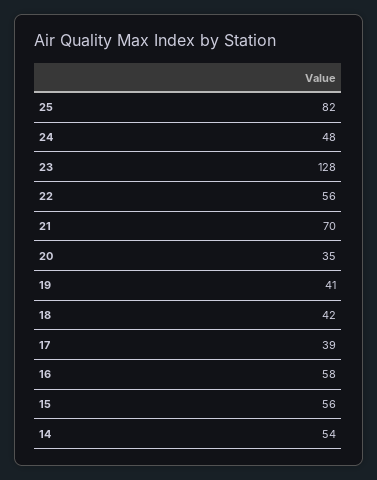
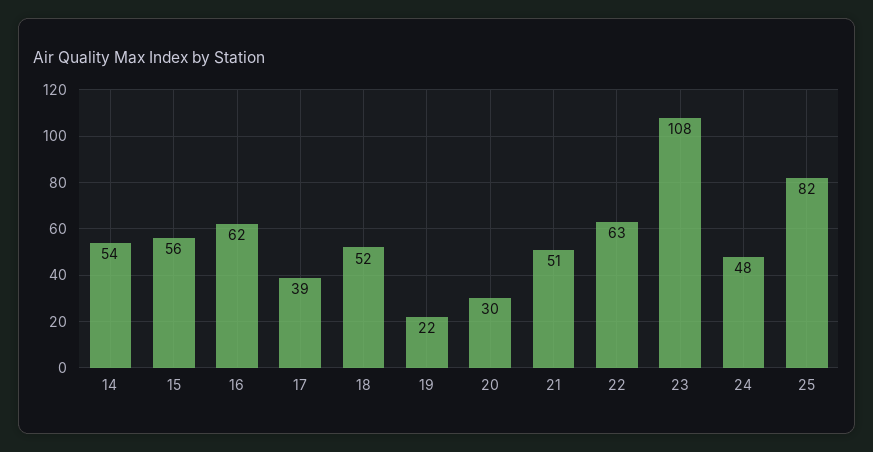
  {
    "25": 82,
    "24": 48,
-   "23": 128,
+   "23": 108,
-   "22": 56,
+   "22": 63,
-   "21": 70,
+   "21": 51,
-   "20": 35,
+   "20": 30,
-   "19": 41,
+   "19": 22,
-   "18": 42,
+   "18": 52,
    "17": 39,
-   "16": 58,
+   "16": 62,
    "15": 56,
    "14": 54
  }

